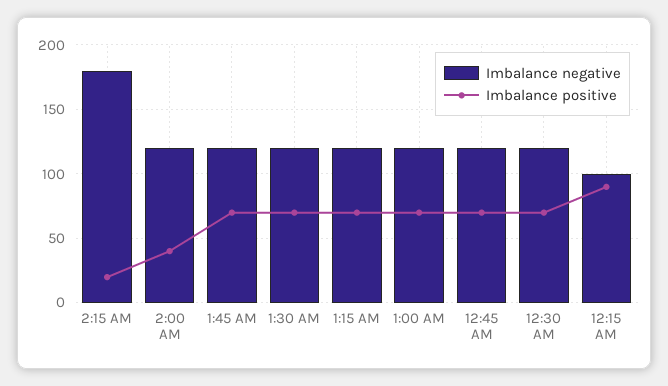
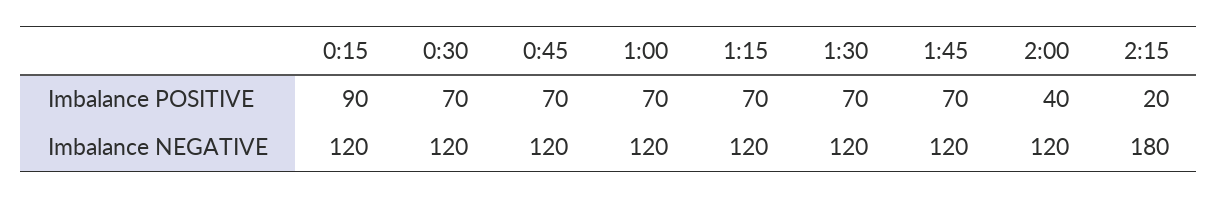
  {
    "Imbalance negative": {
      "2:15 AM": 180,
      "2:00 AM": 120,
      "1:45 AM": 120,
      "1:30 AM": 120,
      "1:15 AM": 120,
      "1:00 AM": 120,
      "12:45 AM": 120,
      "12:30 AM": 120,
-     "12:15 AM": 100
+     "12:15 AM": 120
    },
    "Imbalance positive": {
      "2:15 AM": 20,
      "2:00 AM": 40,
      "1:45 AM": 70,
      "1:30 AM": 70,
      "1:15 AM": 70,
      "1:00 AM": 70,
      "12:45 AM": 70,
      "12:30 AM": 70,
      "12:15 AM": 90
    }
  }

